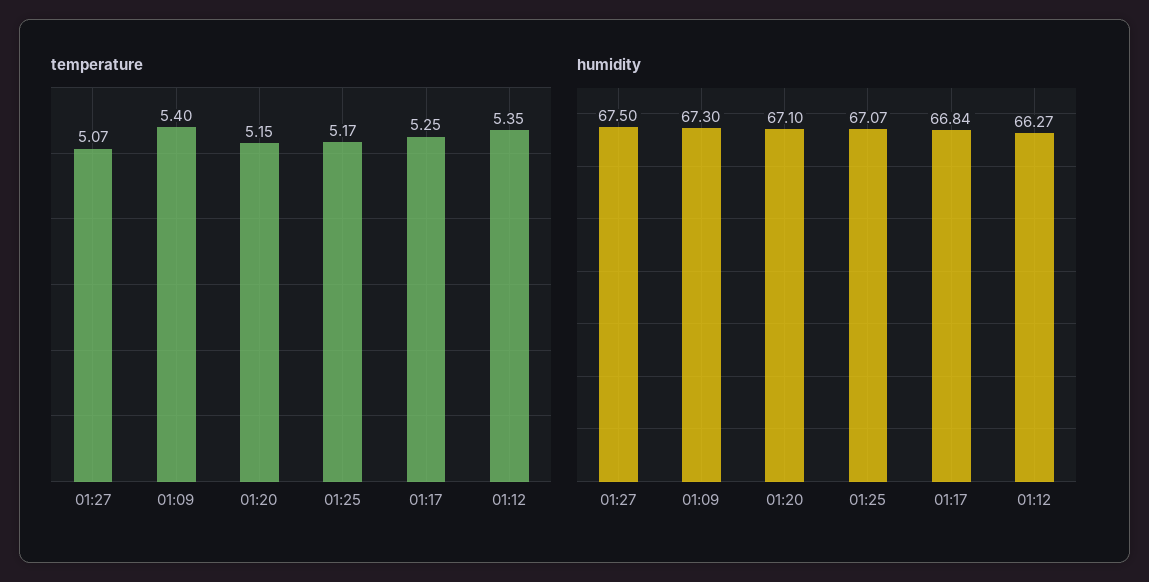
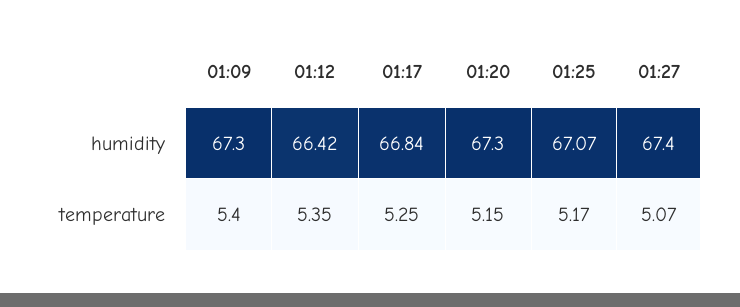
  {
    "temperature": {
      "01:27": 5.07,
      "01:09": 5.4,
      "01:20": 5.15,
      "01:25": 5.17,
      "01:17": 5.25,
      "01:12": 5.35
    },
    "humidity": {
-     "01:27": 67.5,
+     "01:27": 67.4,
      "01:09": 67.3,
-     "01:20": 67.1,
+     "01:20": 67.3,
      "01:25": 67.07,
      "01:17": 66.84,
-     "01:12": 66.27
+     "01:12": 66.42
    }
  }

